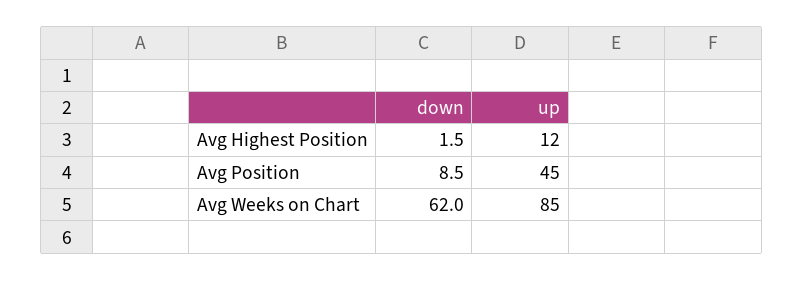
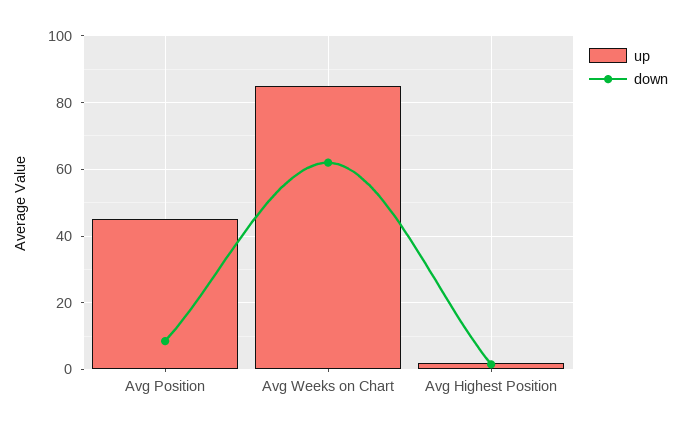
  {
    "down": {
      "Avg Highest Position": 1.5,
      "Avg Position": 8.5,
      "Avg Weeks on Chart": 62
    },
    "up": {
-     "Avg Highest Position": 12,
+     "Avg Highest Position": 2,
      "Avg Position": 45,
      "Avg Weeks on Chart": 85
    }
  }

